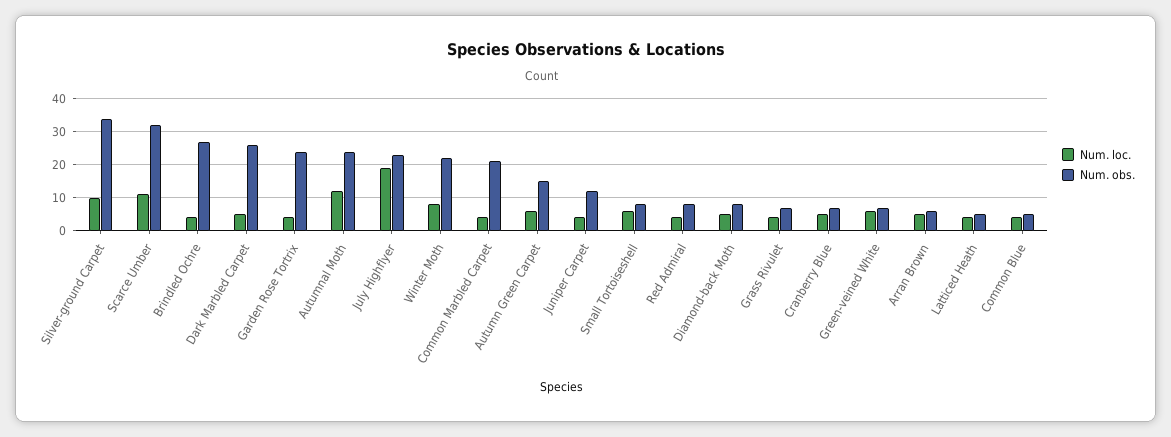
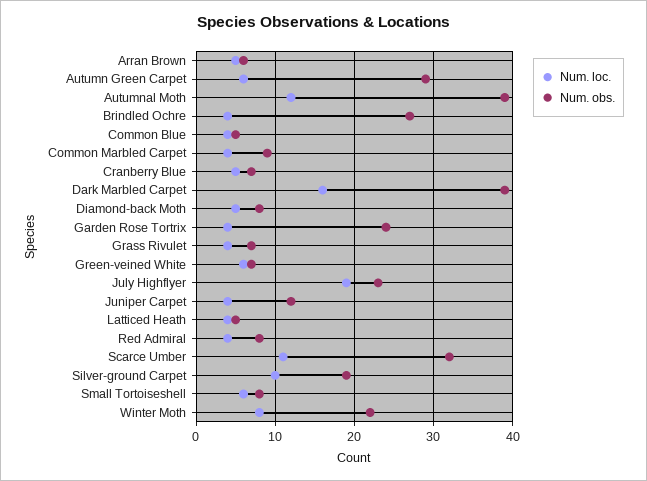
  {
    "Num. loc.": {
      "Silver-ground Carpet": 10,
      "Scarce Umber": 11,
      "Brindled Ochre": 4,
-     "Dark Marbled Carpet": 5,
+     "Dark Marbled Carpet": 16,
      "Garden Rose Tortrix": 4,
      "Autumnal Moth": 12,
      "July Highflyer": 19,
      "Winter Moth": 8,
      "Common Marbled Carpet": 4,
      "Autumn Green Carpet": 6,
      "Juniper Carpet": 4,
      "Small Tortoiseshell": 6,
      "Red Admiral": 4,
      "Diamond-back Moth": 5,
      "Grass Rivulet": 4,
      "Cranberry Blue": 5,
      "Green-veined White": 6,
      "Arran Brown": 5,
      "Latticed Heath": 4,
      "Common Blue": 4
    },
    "Num. obs.": {
-     "Silver-ground Carpet": 35,
+     "Silver-ground Carpet": 19,
      "Scarce Umber": 32,
      "Brindled Ochre": 27,
-     "Dark Marbled Carpet": 25,
+     "Dark Marbled Carpet": 39,
      "Garden Rose Tortrix": 24,
-     "Autumnal Moth": 25,
+     "Autumnal Moth": 39,
      "July Highflyer": 23,
      "Winter Moth": 22,
-     "Common Marbled Carpet": 20,
+     "Common Marbled Carpet": 9,
-     "Autumn Green Carpet": 15,
+     "Autumn Green Carpet": 29,
      "Juniper Carpet": 12,
      "Small Tortoiseshell": 8,
      "Red Admiral": 8,
      "Diamond-back Moth": 8,
      "Grass Rivulet": 7,
      "Cranberry Blue": 7,
      "Green-veined White": 7,
      "Arran Brown": 6,
      "Latticed Heath": 5,
      "Common Blue": 5
    }
  }

